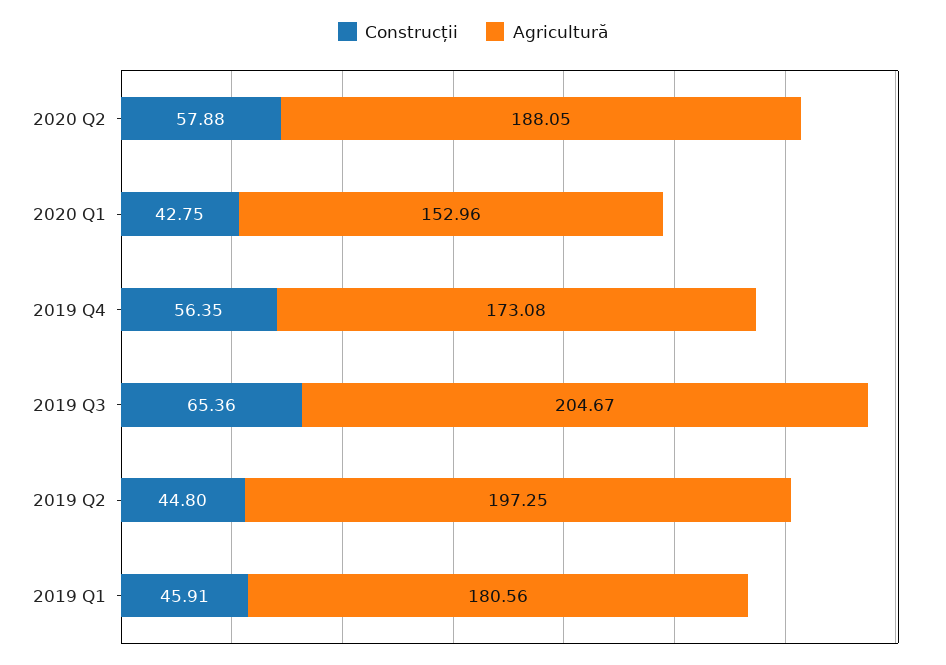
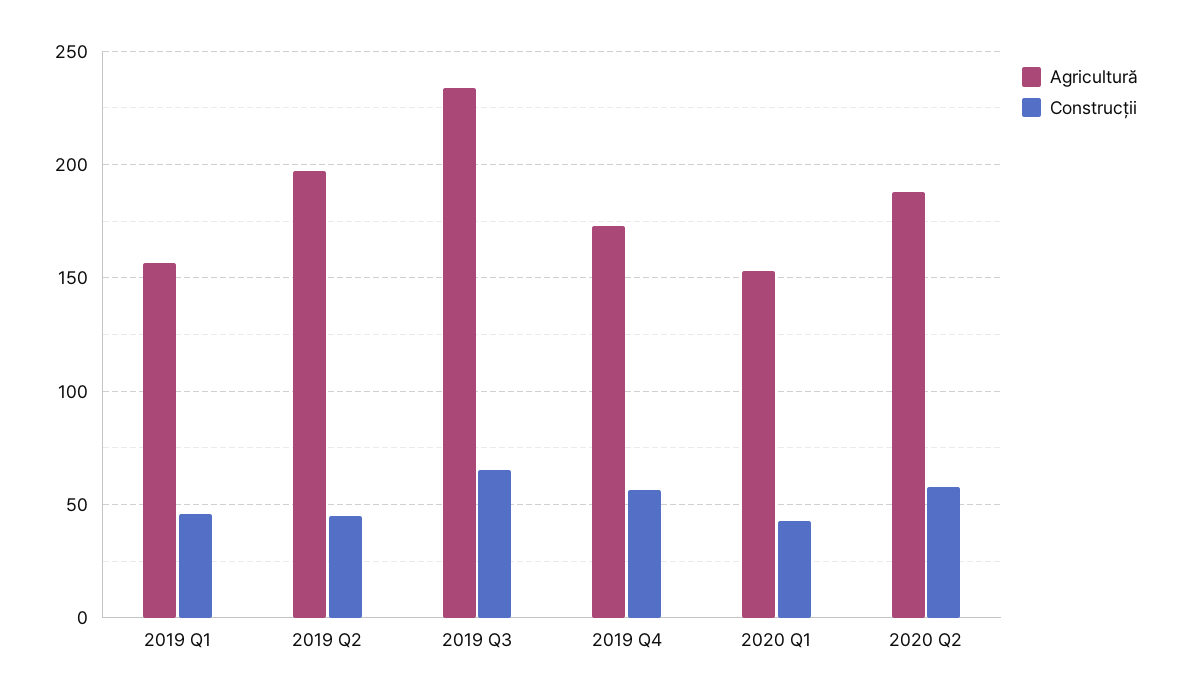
  {
    "Construcții": {
      "2020 Q2": 57.88,
      "2020 Q1": 42.75,
      "2019 Q4": 56.35,
      "2019 Q3": 65.36,
      "2019 Q2": 44.8,
      "2019 Q1": 45.91
    },
    "Agricultură": {
      "2020 Q2": 188.05,
      "2020 Q1": 152.96,
      "2019 Q4": 173.08,
-     "2019 Q3": 204.67,
+     "2019 Q3": 235,
      "2019 Q2": 197.25,
-     "2019 Q1": 180.56
+     "2019 Q1": 155
    }
  }

